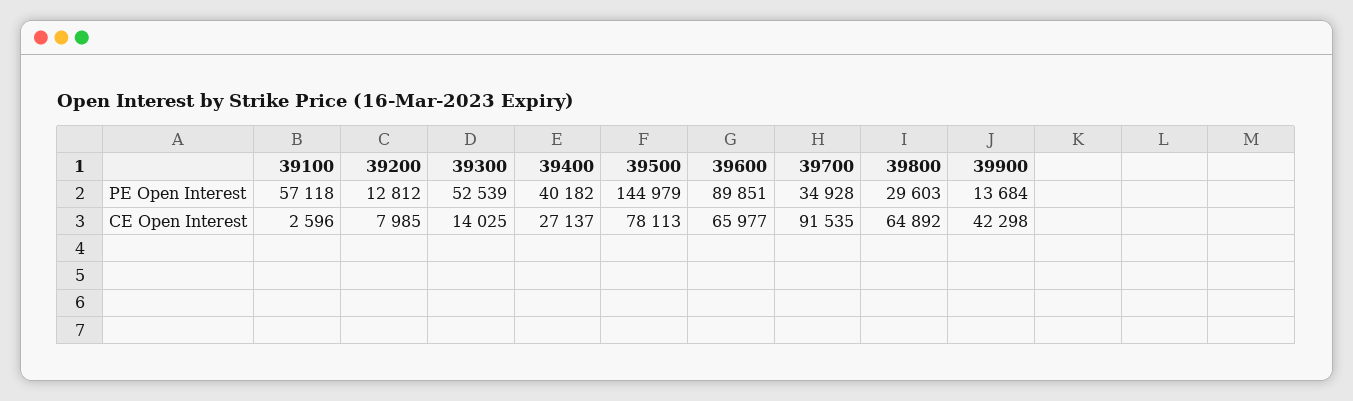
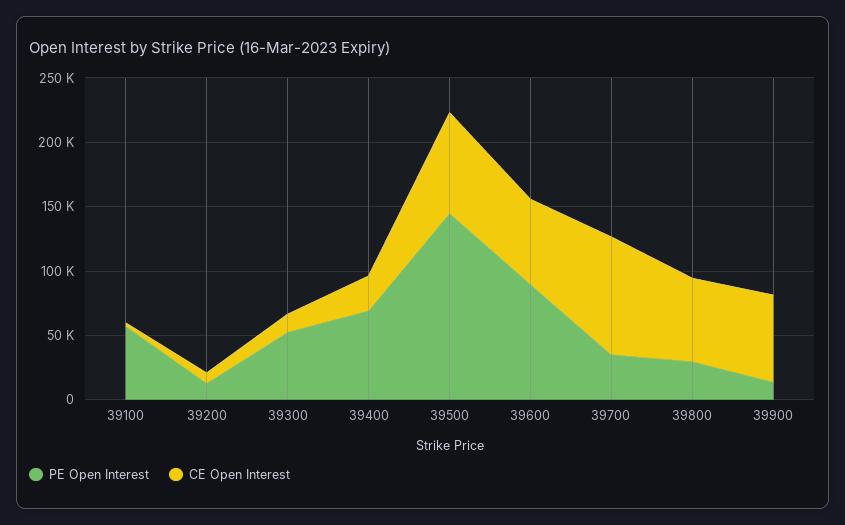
  {
    "PE Open Interest": {
      "39100": 57118,
      "39200": 12812,
      "39300": 52539,
-     "39400": 40182,
+     "39400": 70000,
      "39500": 144979,
      "39600": 89851,
      "39700": 34928,
      "39800": 29603,
      "39900": 13684
    },
    "CE Open Interest": {
      "39100": 2596,
      "39200": 7985,
      "39300": 14025,
      "39400": 27137,
      "39500": 78113,
      "39600": 65977,
      "39700": 91535,
      "39800": 64892,
-     "39900": 42298
+     "39900": 70000
    }
  }

